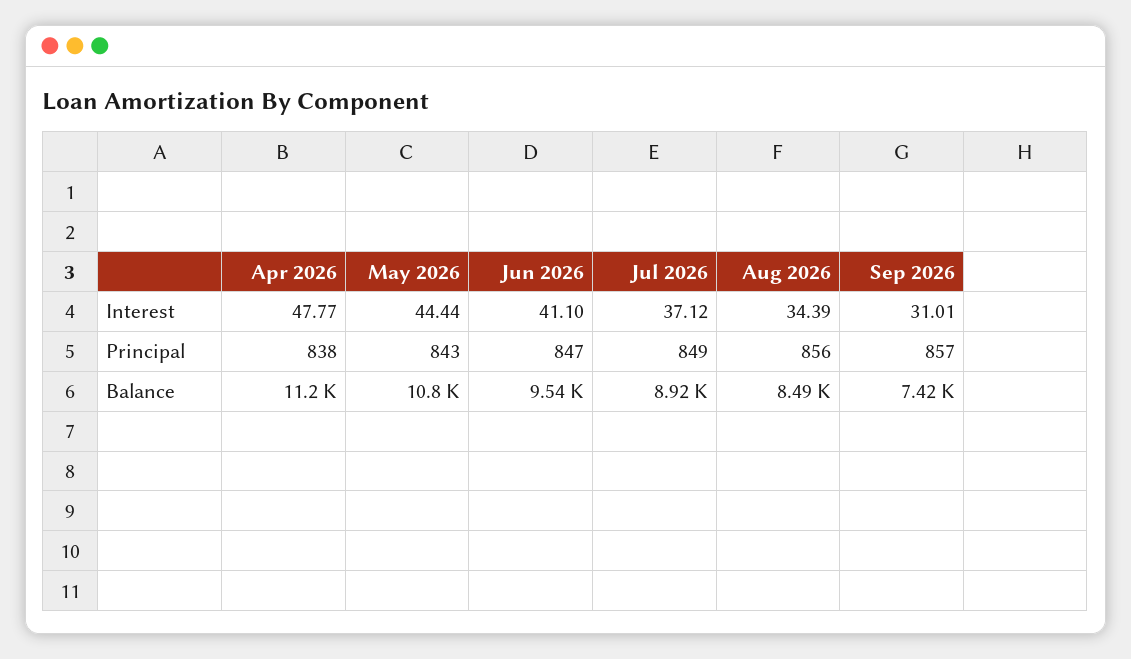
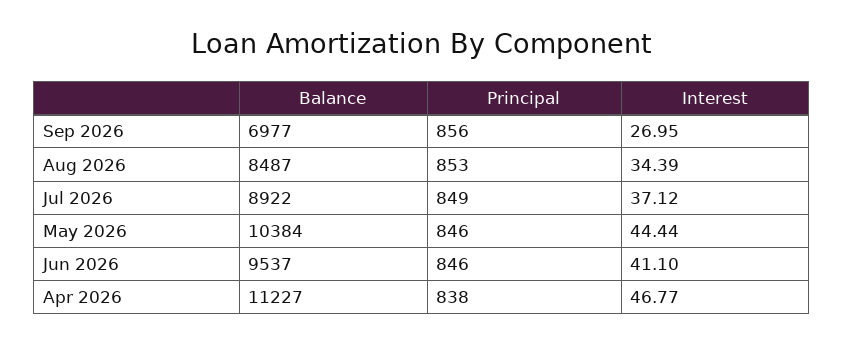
  {
    "Apr 2026": {
-     "Interest": 47.77,
+     "Interest": 46.77,
      "Principal": 838,
      "Balance": 11227
    },
    "May 2026": {
      "Interest": 44.44,
-     "Principal": 843,
+     "Principal": 846,
-     "Balance": 10800
+     "Balance": 10384
    },
    "Jun 2026": {
      "Interest": 41.1,
-     "Principal": 847,
+     "Principal": 846,
      "Balance": 9537
    },
    "Jul 2026": {
      "Interest": 37.12,
      "Principal": 849,
      "Balance": 8922
    },
    "Aug 2026": {
      "Interest": 34.39,
-     "Principal": 856,
+     "Principal": 853,
      "Balance": 8487
    },
    "Sep 2026": {
-     "Interest": 31.01,
+     "Interest": 26.95,
-     "Principal": 857,
+     "Principal": 856,
-     "Balance": 7420
+     "Balance": 6977
    }
  }

